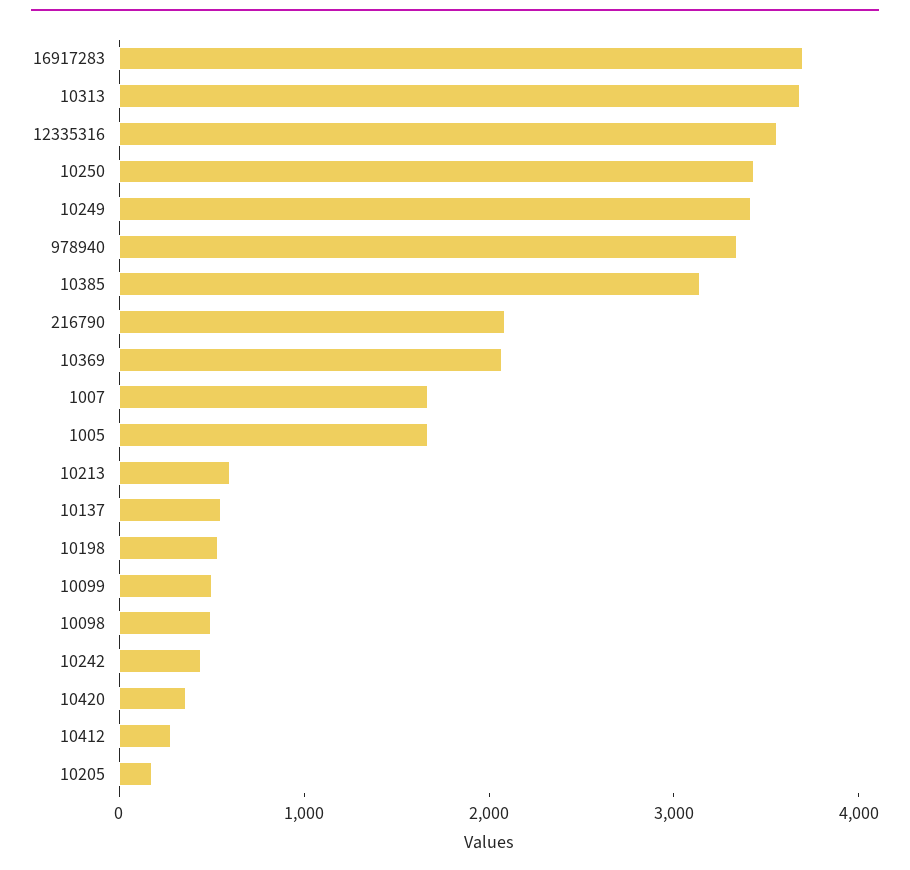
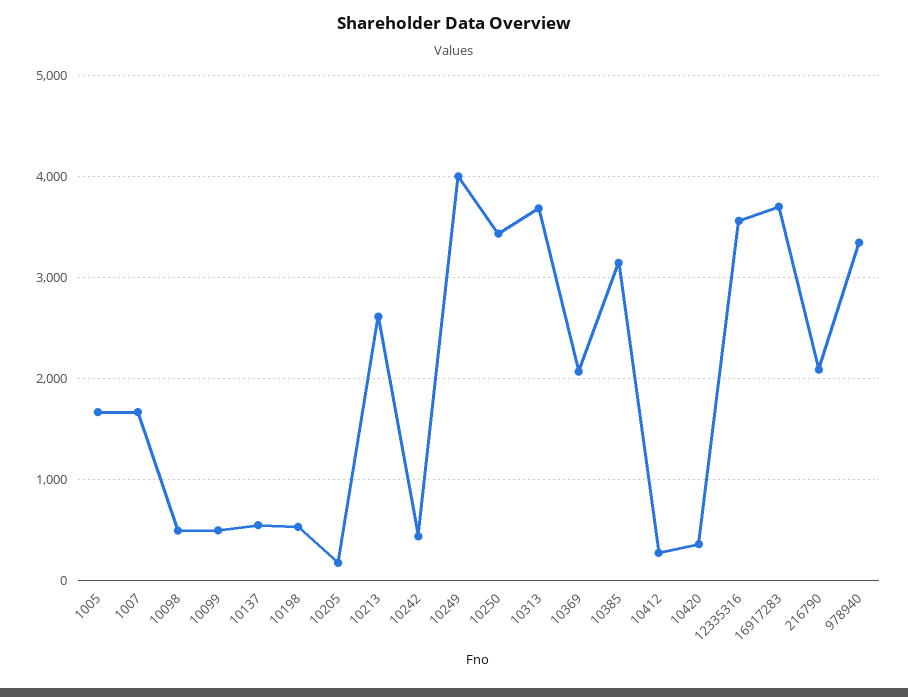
  {
    "16917283": 3700,
    "10313": 3700,
    "12335316": 3600,
    "10250": 3400,
-   "10249": 3400,
+   "10249": 4000,
    "978940": 3300,
    "10385": 3100,
    "216790": 2100,
    "10369": 2100,
    "1007": 1700,
    "1005": 1700,
-   "10213": 600,
+   "10213": 2600,
    "10137": 600,
    "10198": 500,
    "10099": 500,
    "10098": 500,
    "10242": 400,
    "10420": 400,
    "10412": 300,
    "10205": 200
  }

